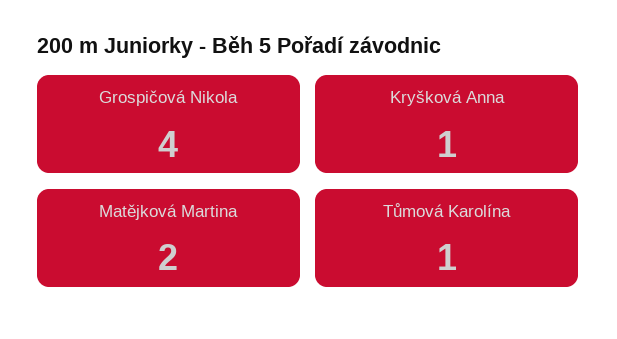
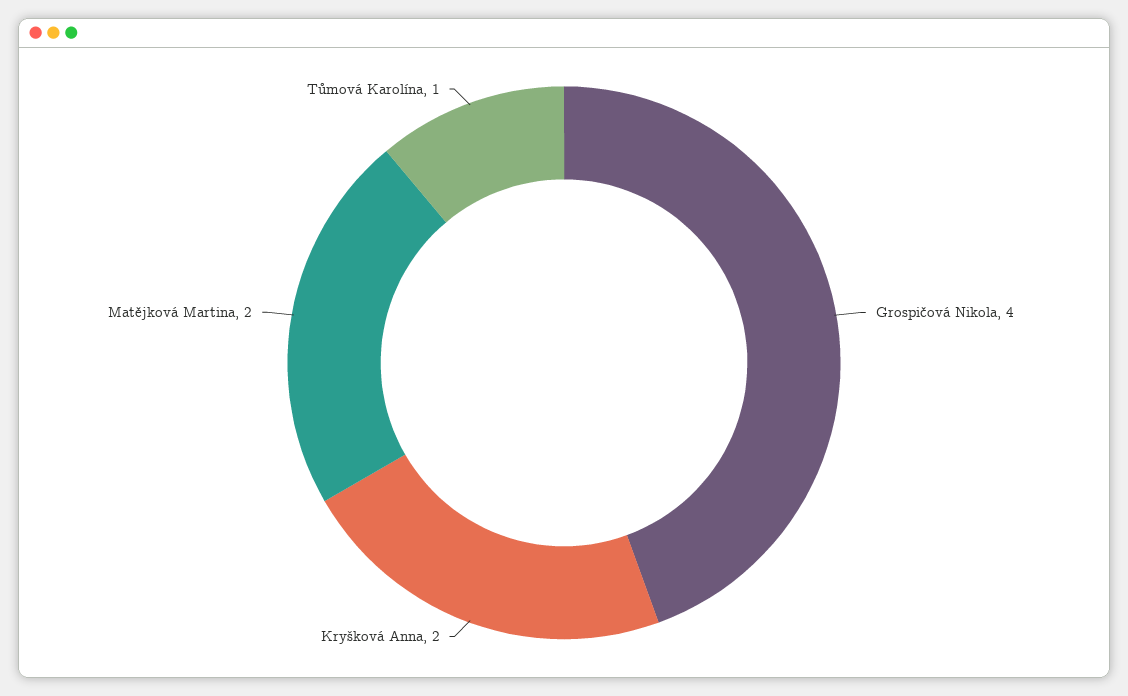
  {
    "Grospičová Nikola": 4,
-   "Kryšková Anna": 1,
+   "Kryšková Anna": 2,
    "Matějková Martina": 2,
    "Tůmová Karolína": 1
  }

